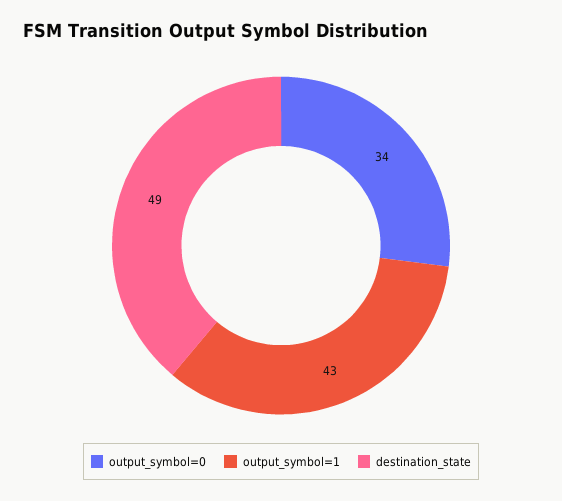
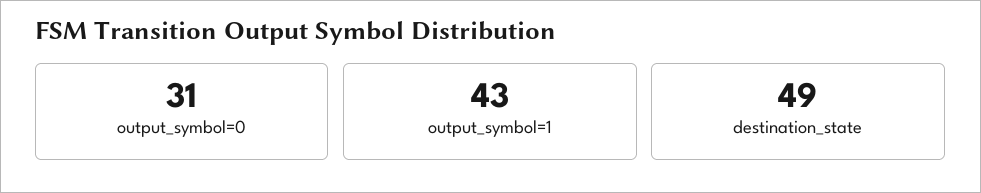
  {
-   "output_symbol=0": 34,
+   "output_symbol=0": 31,
    "output_symbol=1": 43,
    "destination_state": 49
  }

